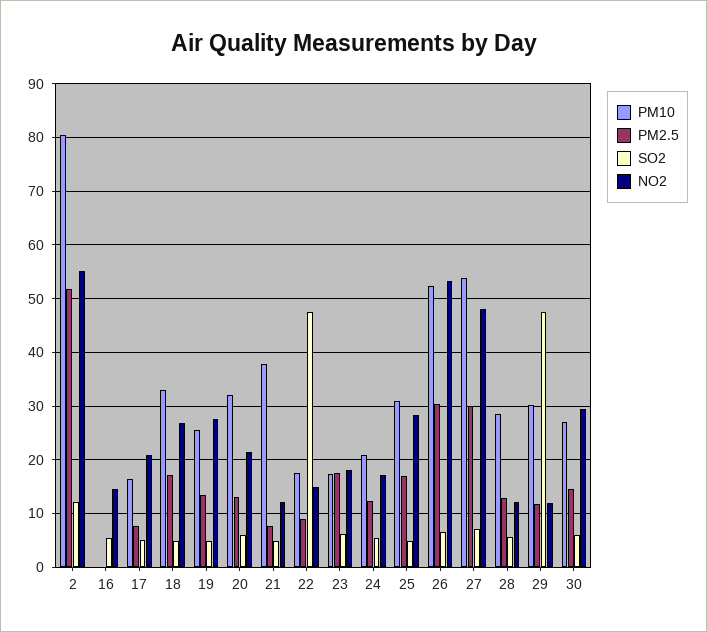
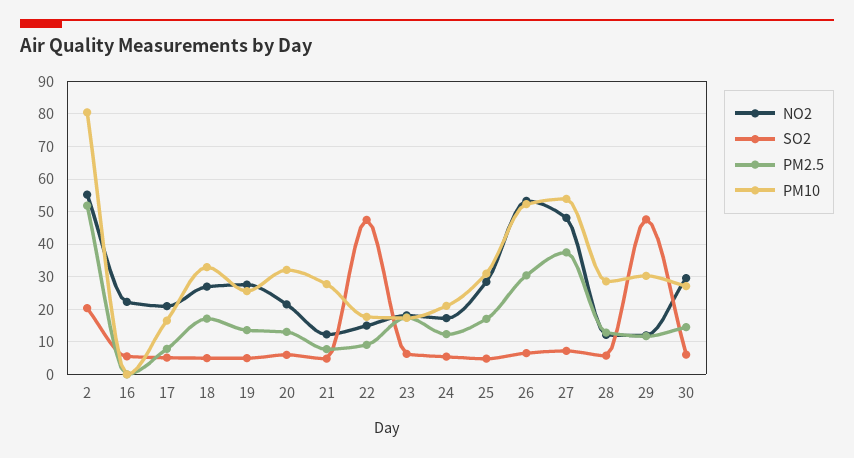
  {
    "PM10": {
      "2": 80,
      "16": 0,
      "17": 16,
      "18": 32,
      "19": 26,
      "20": 32,
-     "21": 38,
+     "21": 28,
      "22": 18,
      "23": 18,
      "24": 22,
      "25": 30,
      "26": 52,
      "27": 54,
      "28": 28,
      "29": 30,
      "30": 28
    },
    "PM2.5": {
      "2": 52,
      "16": 0,
      "17": 8,
      "18": 18,
      "19": 14,
      "20": 14,
      "21": 8,
      "22": 10,
      "23": 18,
      "24": 12,
      "25": 18,
      "26": 30,
-     "27": 30,
+     "27": 38,
      "28": 12,
      "29": 12,
      "30": 14
    },
    "SO2": {
-     "2": 12,
+     "2": 20,
      "16": 6,
      "17": 6,
      "18": 6,
      "19": 4,
      "20": 6,
      "21": 4,
      "22": 48,
      "23": 6,
      "24": 6,
      "25": 4,
      "26": 6,
      "27": 8,
      "28": 6,
      "29": 48,
      "30": 6
    },
    "NO2": {
      "2": 56,
-     "16": 14,
+     "16": 22,
      "17": 20,
      "18": 26,
      "19": 28,
      "20": 22,
      "21": 12,
      "22": 14,
      "23": 18,
      "24": 18,
      "25": 28,
      "26": 54,
      "27": 48,
      "28": 12,
      "29": 12,
      "30": 30
    }
  }

